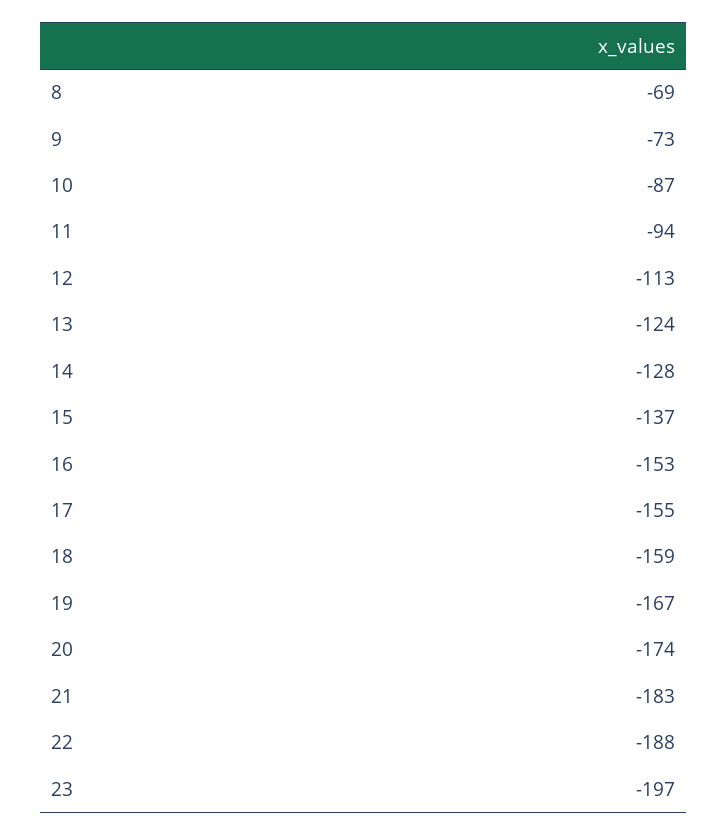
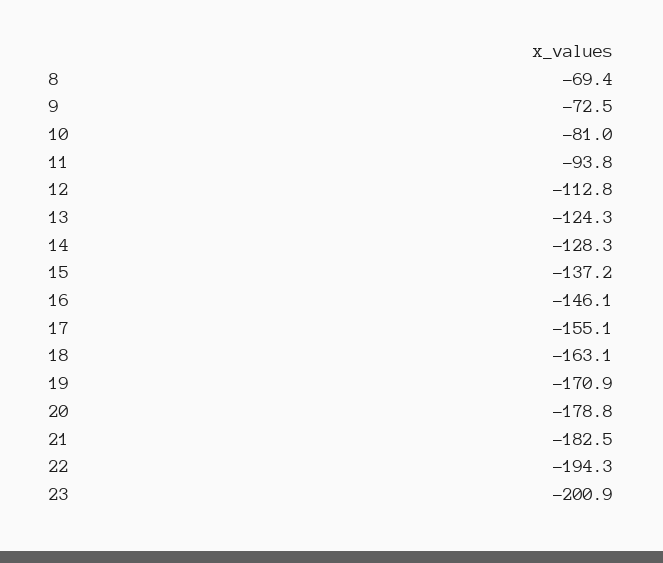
  {
    "8": -69.4,
    "9": -72.5,
-   "10": -87,
+   "10": -81,
    "11": -93.8,
    "12": -112.8,
    "13": -124.3,
    "14": -128.3,
    "15": -137.2,
-   "16": -153,
+   "16": -146.1,
    "17": -155.1,
-   "18": -159,
+   "18": -163.1,
-   "19": -167,
+   "19": -170.9,
-   "20": -174,
+   "20": -178.8,
    "21": -182.5,
-   "22": -188,
+   "22": -194.3,
-   "23": -197
+   "23": -200.9
  }

